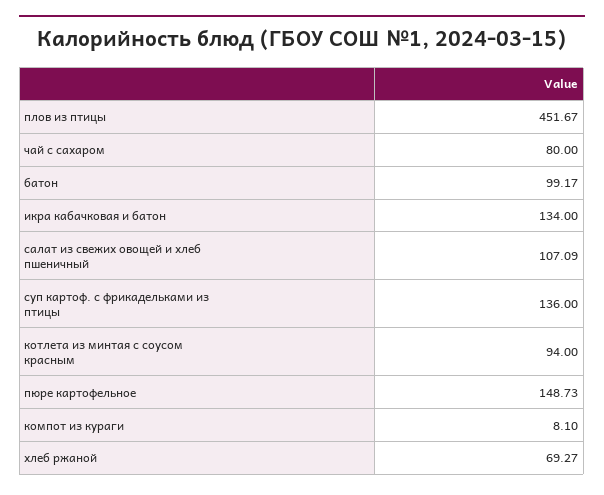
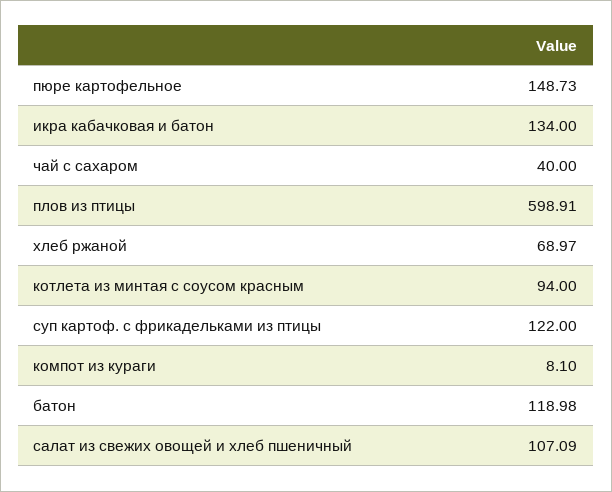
  {
-   "плов из птицы": 451.67,
+   "плов из птицы": 598.91,
-   "чай с сахаром": 80,
+   "чай с сахаром": 40,
-   "батон": 99.17,
+   "батон": 118.98,
    "икра кабачковая и батон": 134,
    "салат из свежих овощей и хлеб пшеничный": 107.09,
-   "суп картоф. с фрикадельками из птицы": 136,
+   "суп картоф. с фрикадельками из птицы": 122,
    "котлета из минтая с соусом красным": 94,
    "пюре картофельное": 148.73,
    "компот из кураги": 8.1,
-   "хлеб ржаной": 69.27
+   "хлеб ржаной": 68.97
  }

